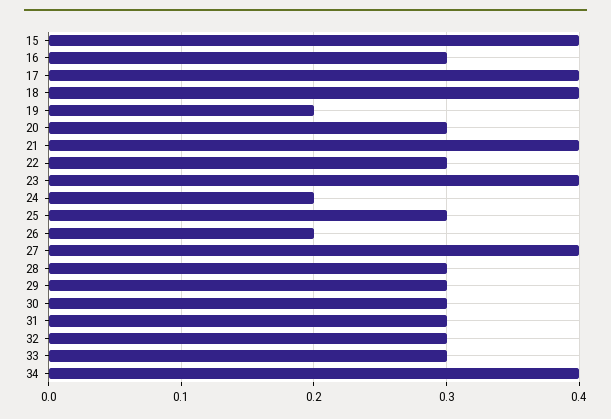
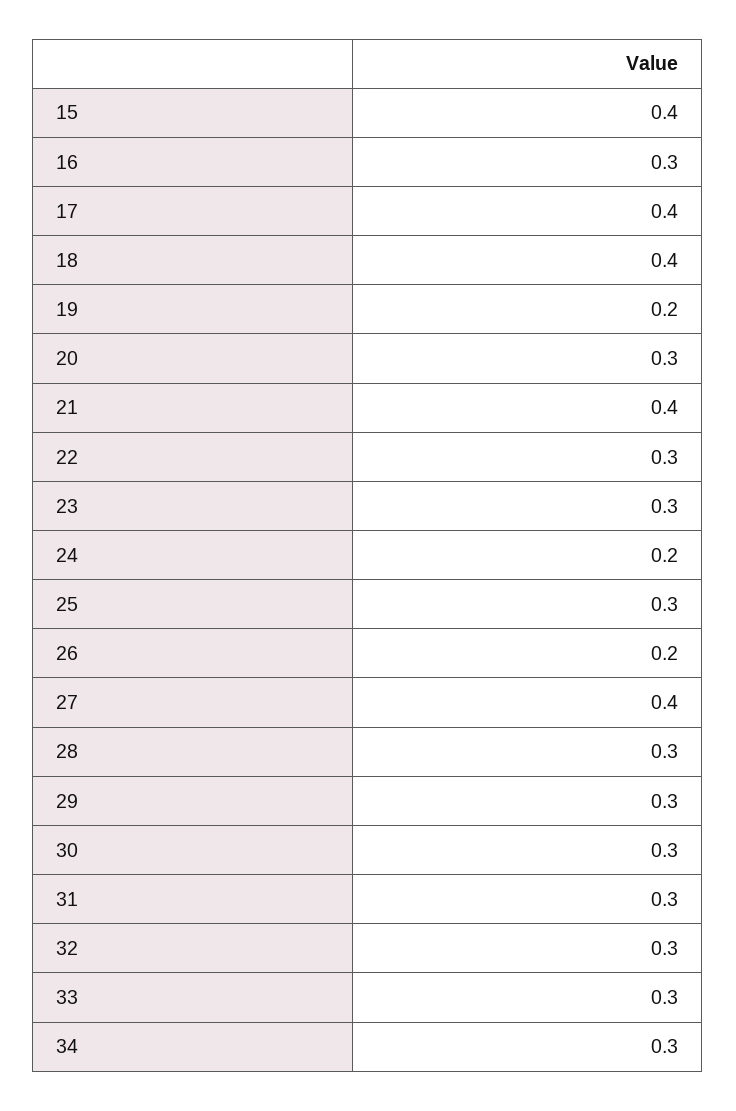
  {
    "15": 0.4,
    "16": 0.3,
    "17": 0.4,
    "18": 0.4,
    "19": 0.2,
    "20": 0.3,
    "21": 0.4,
    "22": 0.3,
-   "23": 0.4,
+   "23": 0.3,
    "24": 0.2,
    "25": 0.3,
    "26": 0.2,
    "27": 0.4,
    "28": 0.3,
    "29": 0.3,
    "30": 0.3,
    "31": 0.3,
    "32": 0.3,
    "33": 0.3,
-   "34": 0.4
+   "34": 0.3
  }

